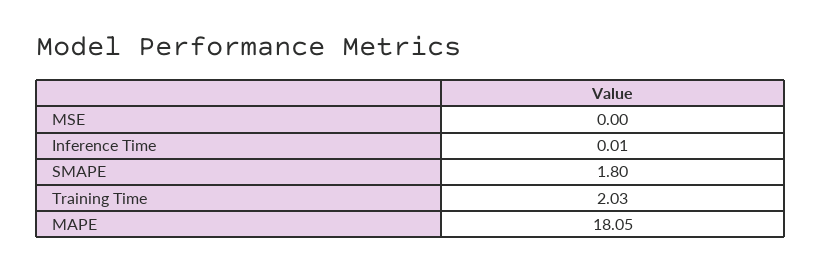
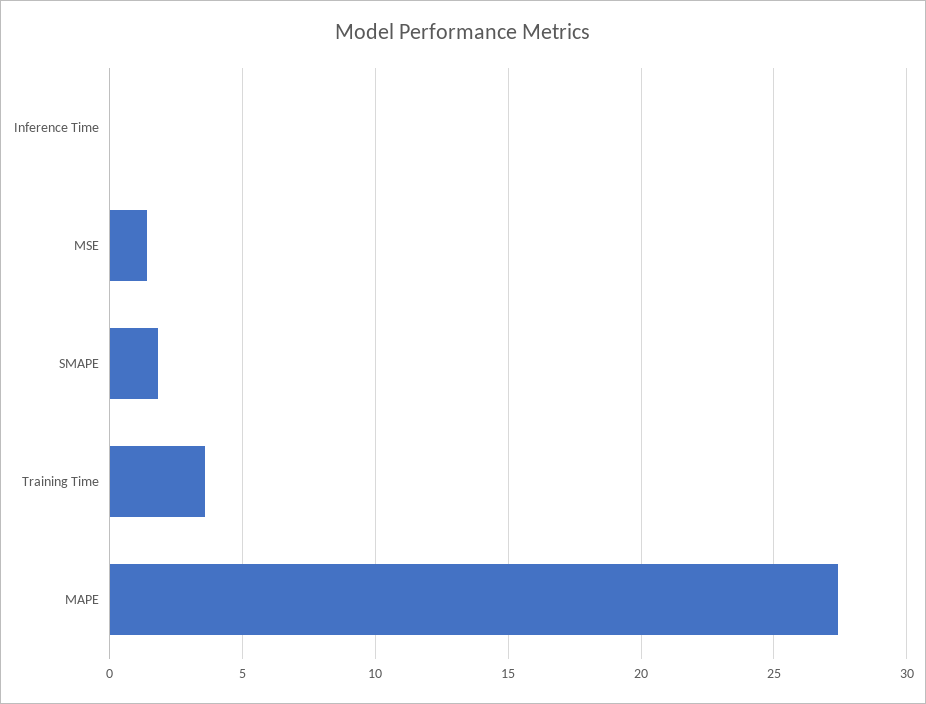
  {
-   "MSE": 0,
+   "MSE": 1.5,
    "Inference Time": 0.01,
    "SMAPE": 1.8,
-   "Training Time": 2.03,
+   "Training Time": 3.5,
-   "MAPE": 18.05
+   "MAPE": 27.5
  }

